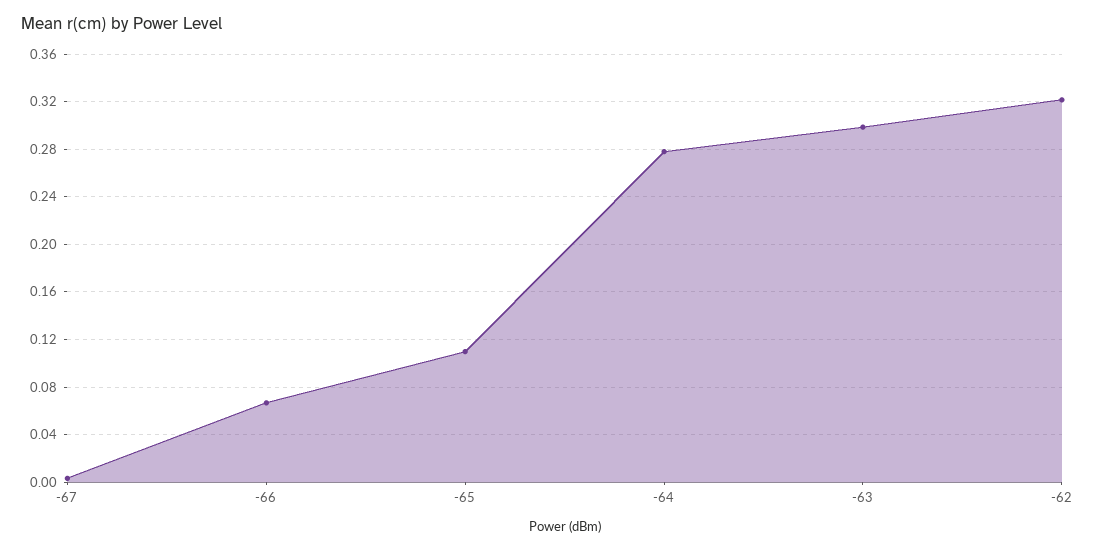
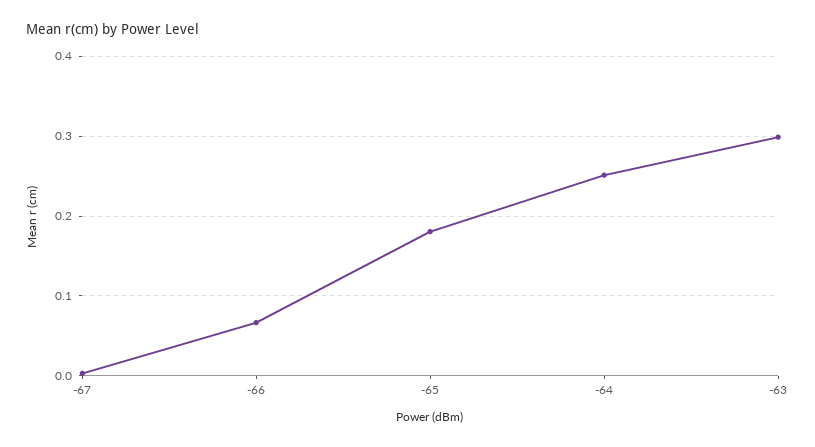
  {
    "-67": 0,
    "-66": 0.07,
-   "-65": 0.11,
+   "-65": 0.18,
-   "-64": 0.28,
+   "-64": 0.25,
-   "-63": 0.3,
+   "-63": 0.3
-   "-62": 0.32
  }

